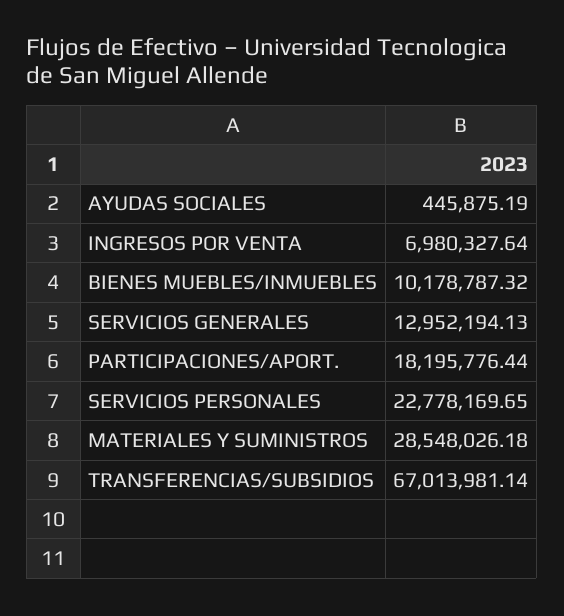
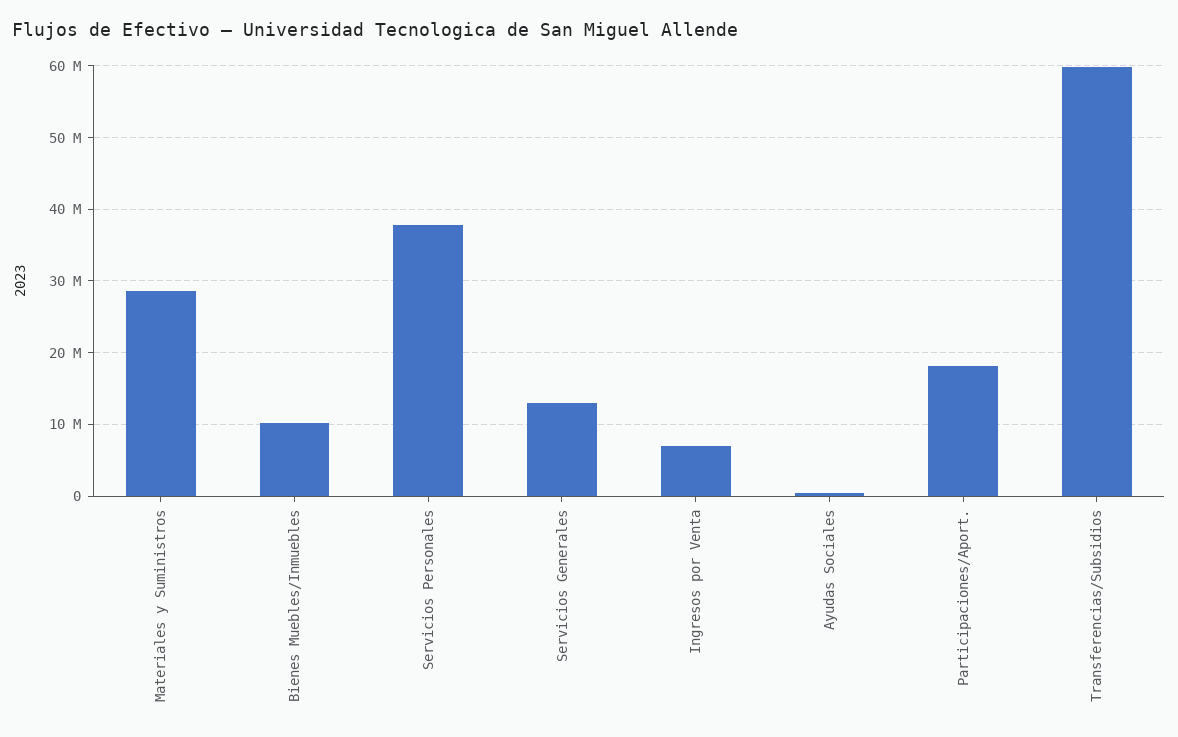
  {
    "AYUDAS SOCIALES": 445875.19,
    "INGRESOS POR VENTA": 6980327.64,
    "BIENES MUEBLES/INMUEBLES": 10178787.32,
    "SERVICIOS GENERALES": 12952194.13,
    "PARTICIPACIONES/APORT.": 18195776.44,
-   "SERVICIOS PERSONALES": 22778169.65,
+   "SERVICIOS PERSONALES": 38000000,
    "MATERIALES Y SUMINISTROS": 28548026.18,
-   "TRANSFERENCIAS/SUBSIDIOS": 67013981.14
+   "TRANSFERENCIAS/SUBSIDIOS": 60000000
  }

